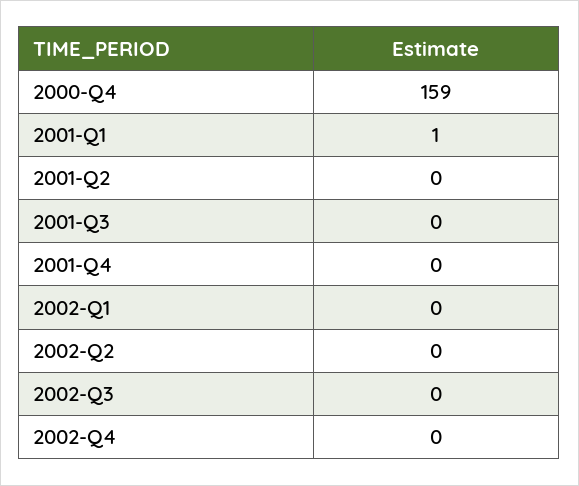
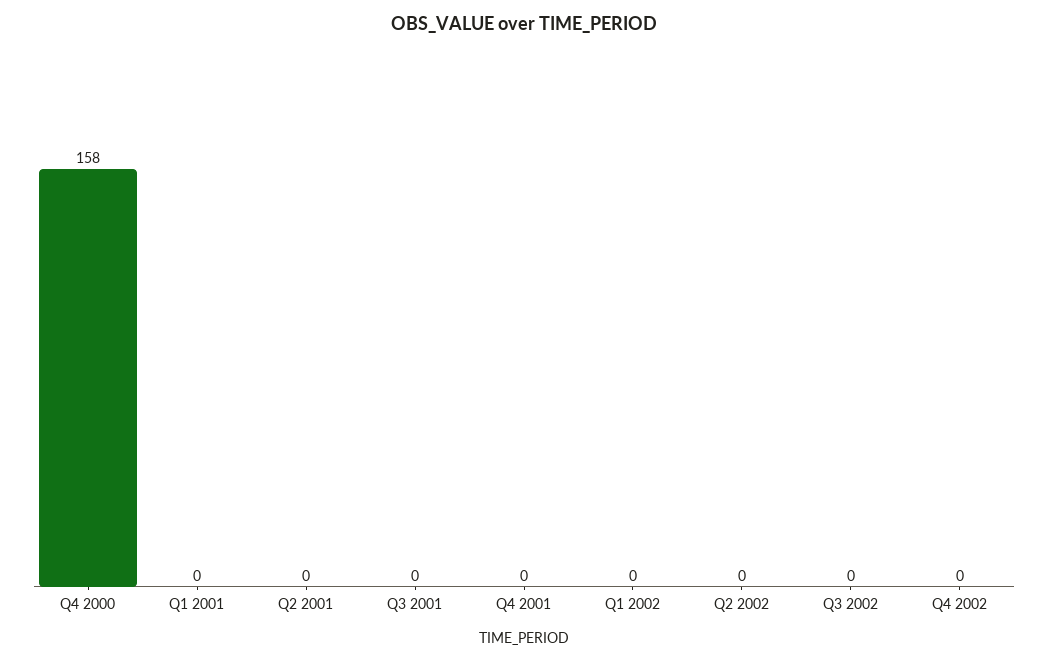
  {
-   "2000-Q4": 159,
+   "2000-Q4": 158,
-   "2001-Q1": 1,
+   "2001-Q1": 0,
    "2001-Q2": 0,
    "2001-Q3": 0,
    "2001-Q4": 0,
    "2002-Q1": 0,
    "2002-Q2": 0,
    "2002-Q3": 0,
    "2002-Q4": 0
  }

